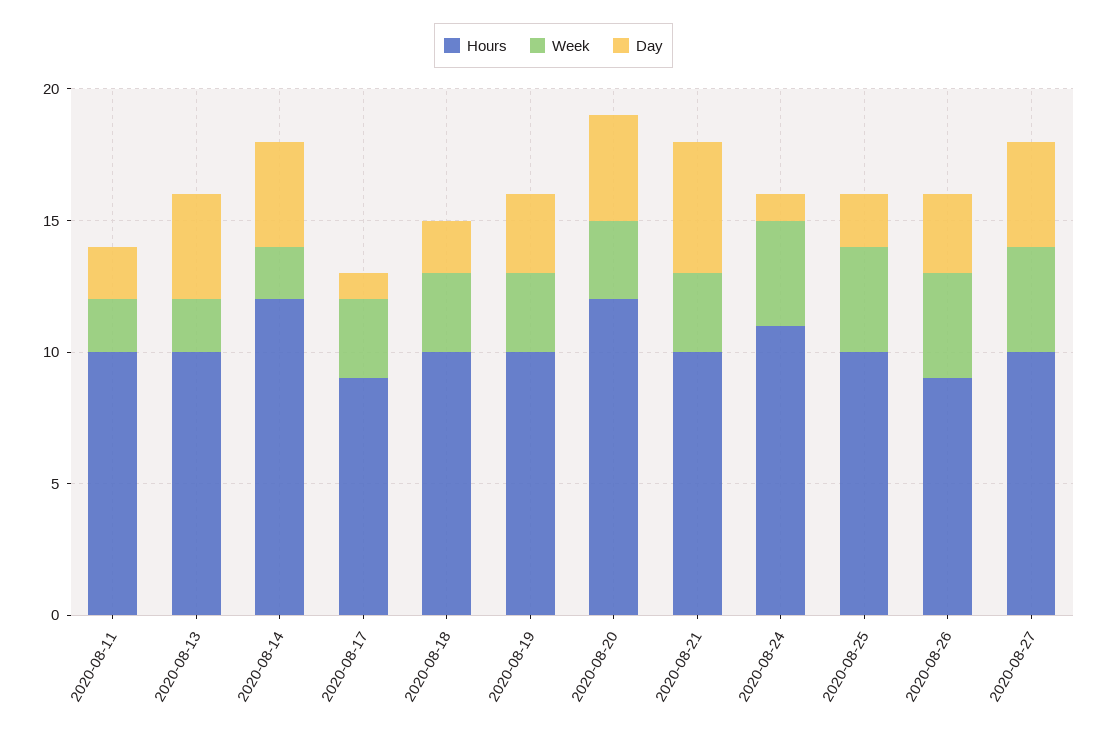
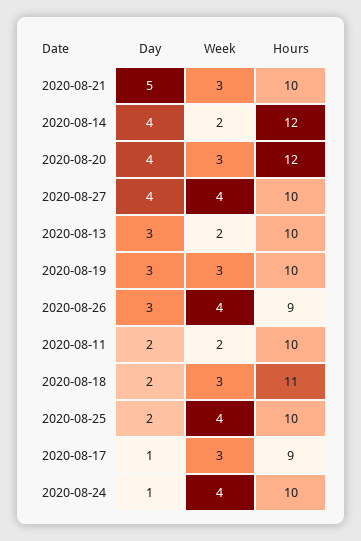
  {
    "Hours": {
      "2020-08-11": 10,
      "2020-08-13": 10,
      "2020-08-14": 12,
      "2020-08-17": 9,
-     "2020-08-18": 10,
+     "2020-08-18": 11,
      "2020-08-19": 10,
      "2020-08-20": 12,
      "2020-08-21": 10,
-     "2020-08-24": 11,
+     "2020-08-24": 10,
      "2020-08-25": 10,
      "2020-08-26": 9,
      "2020-08-27": 10
    },
    "Week": {
      "2020-08-11": 2,
      "2020-08-13": 2,
      "2020-08-14": 2,
      "2020-08-17": 3,
      "2020-08-18": 3,
      "2020-08-19": 3,
      "2020-08-20": 3,
      "2020-08-21": 3,
      "2020-08-24": 4,
      "2020-08-25": 4,
      "2020-08-26": 4,
      "2020-08-27": 4
    },
    "Day": {
      "2020-08-11": 2,
-     "2020-08-13": 4,
+     "2020-08-13": 3,
      "2020-08-14": 4,
      "2020-08-17": 1,
      "2020-08-18": 2,
      "2020-08-19": 3,
      "2020-08-20": 4,
      "2020-08-21": 5,
      "2020-08-24": 1,
      "2020-08-25": 2,
      "2020-08-26": 3,
      "2020-08-27": 4
    }
  }

